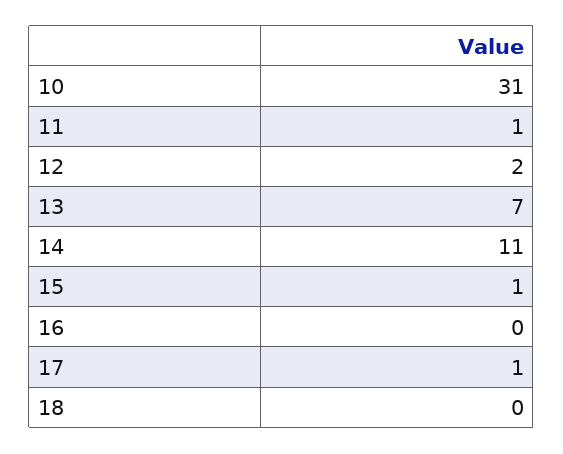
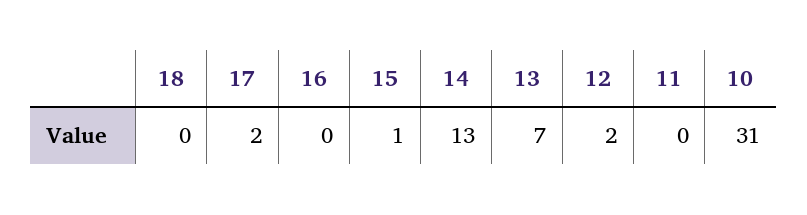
  {
    "10": 31,
-   "11": 1,
+   "11": 0,
    "12": 2,
    "13": 7,
-   "14": 11,
+   "14": 13,
    "15": 1,
    "16": 0,
-   "17": 1,
+   "17": 2,
    "18": 0
  }

